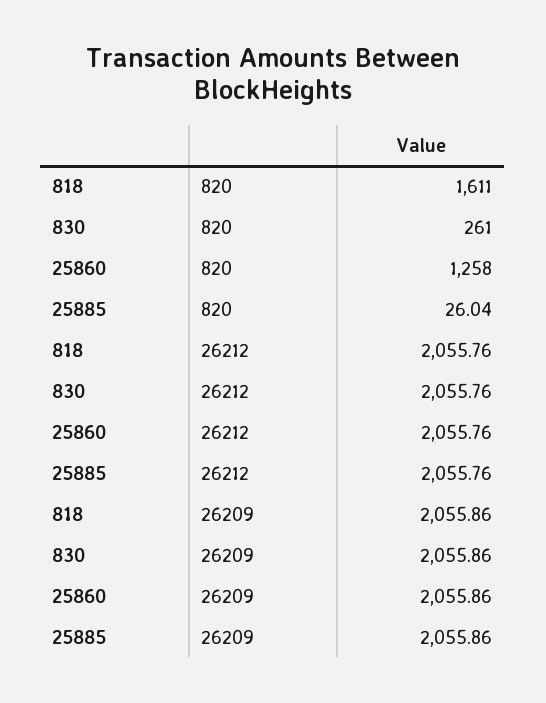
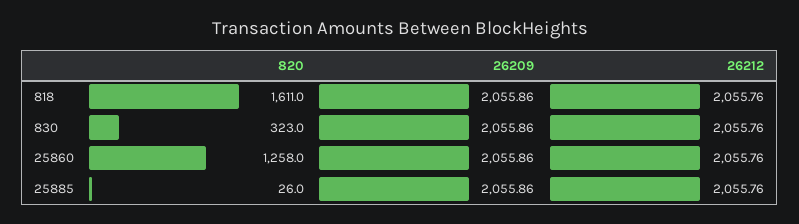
  {
    "818": {
      "820": 1611,
      "26212": 2055.76,
      "26209": 2055.86
    },
    "830": {
-     "820": 261,
+     "820": 323,
      "26212": 2055.76,
      "26209": 2055.86
    },
    "25860": {
      "820": 1258,
      "26212": 2055.76,
      "26209": 2055.86
    },
    "25885": {
      "820": 26.04,
      "26212": 2055.76,
      "26209": 2055.86
    }
  }

